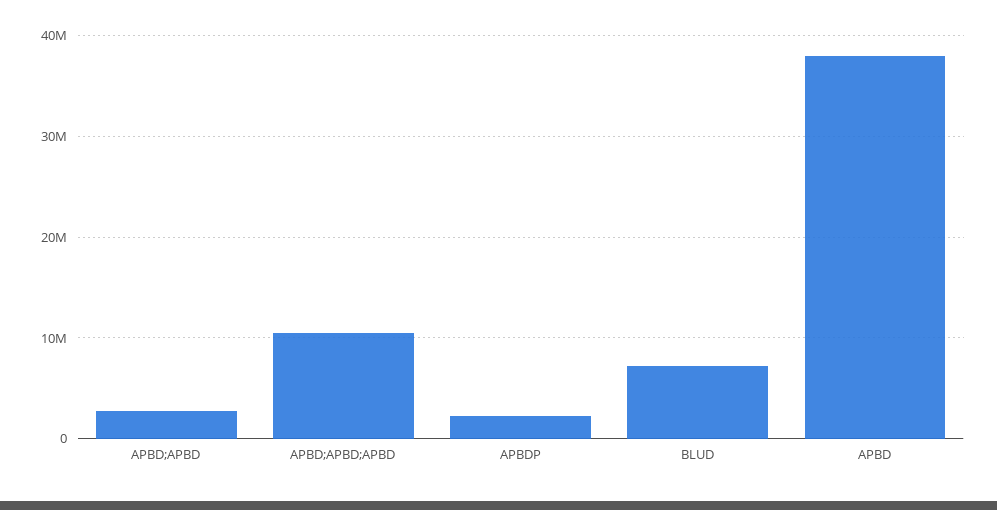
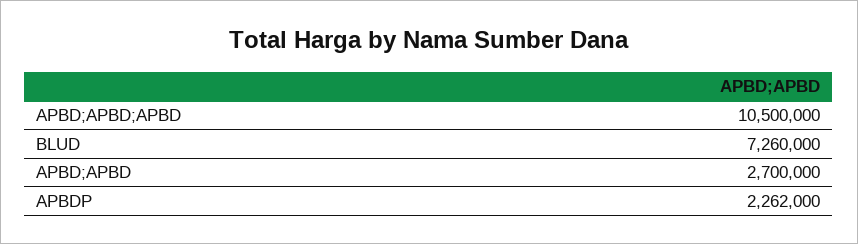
  {
    "APBD;APBD": 2700000,
    "APBD;APBD;APBD": 10500000,
    "APBDP": 2262000,
-   "BLUD": 7260000,
+   "BLUD": 7260000
-   "APBD": 38000000
  }

